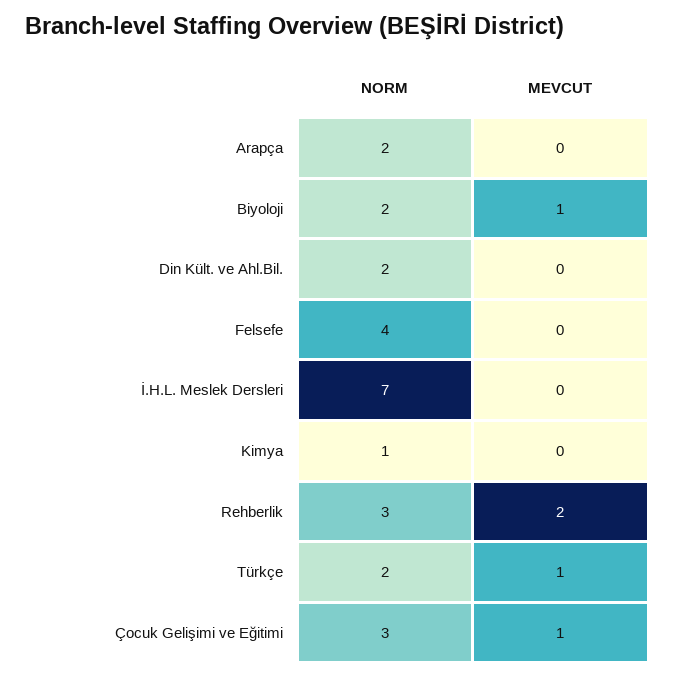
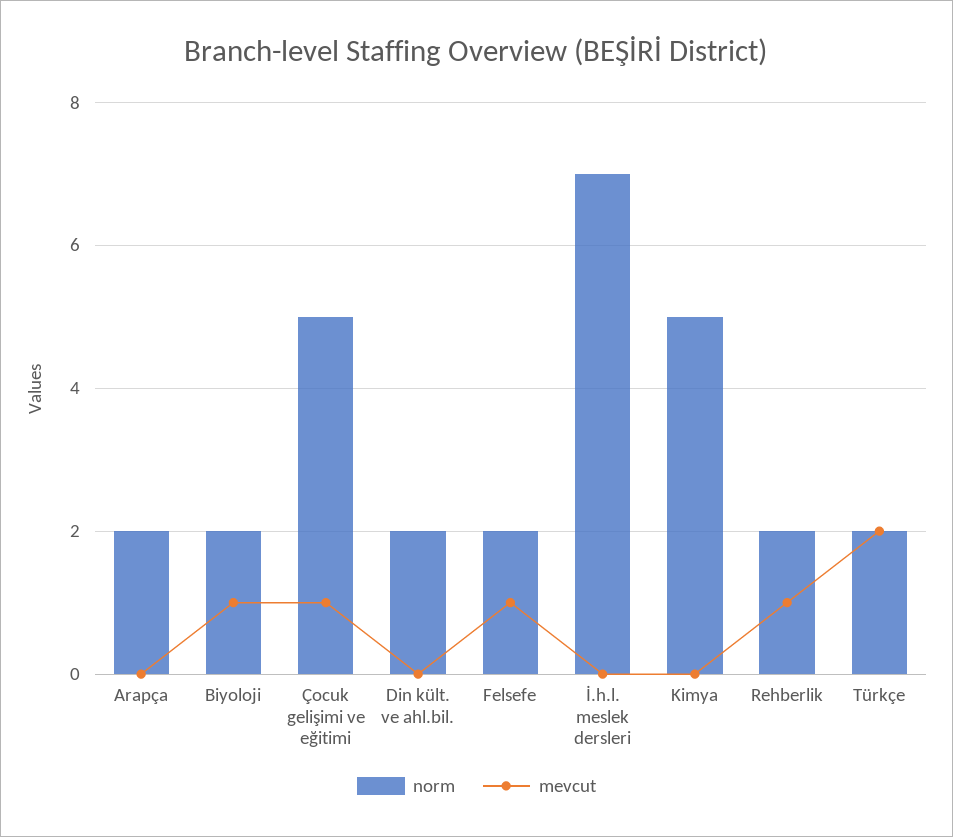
  {
    "NORM": {
      "Arapça": 2,
      "Biyoloji": 2,
      "Din Kült. ve Ahl.Bil.": 2,
-     "Felsefe": 4,
+     "Felsefe": 2,
      "İ.H.L. Meslek Dersleri": 7,
-     "Kimya": 1,
+     "Kimya": 5,
-     "Rehberlik": 3,
+     "Rehberlik": 2,
      "Türkçe": 2,
-     "Çocuk Gelişimi ve Eğitimi": 3
+     "Çocuk Gelişimi ve Eğitimi": 5
    },
    "MEVCUT": {
      "Arapça": 0,
      "Biyoloji": 1,
      "Din Kült. ve Ahl.Bil.": 0,
-     "Felsefe": 0,
+     "Felsefe": 1,
      "İ.H.L. Meslek Dersleri": 0,
      "Kimya": 0,
-     "Rehberlik": 2,
+     "Rehberlik": 1,
-     "Türkçe": 1,
+     "Türkçe": 2,
      "Çocuk Gelişimi ve Eğitimi": 1
    }
  }

